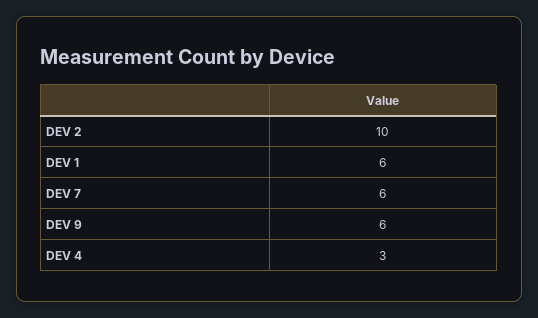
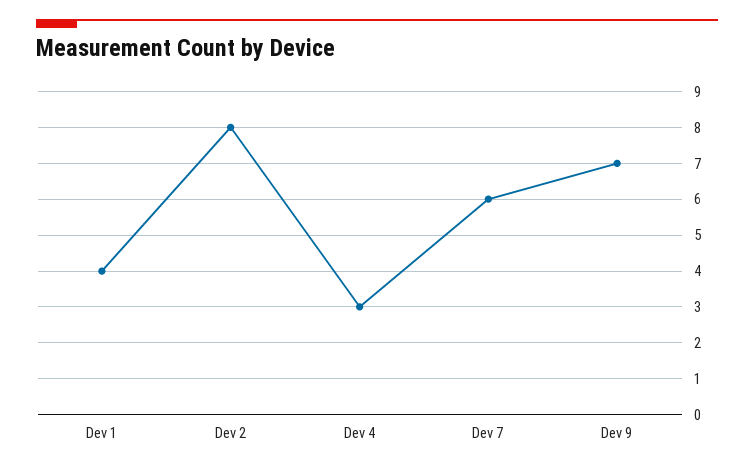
  {
-   "DEV 2": 10,
+   "DEV 2": 8,
-   "DEV 1": 6,
+   "DEV 1": 4,
    "DEV 7": 6,
-   "DEV 9": 6,
+   "DEV 9": 7,
    "DEV 4": 3
  }

